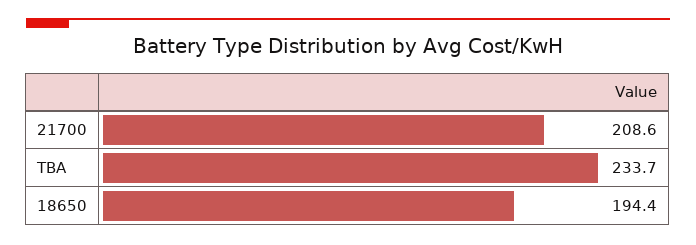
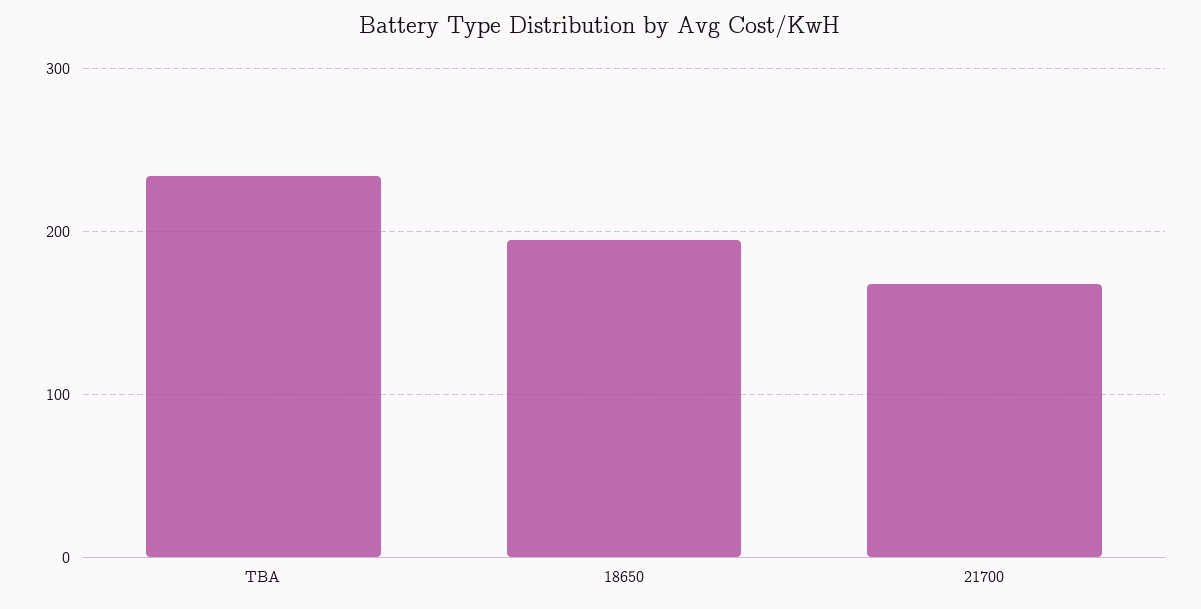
  {
-   "21700": 208.6,
+   "21700": 170,
    "TBA": 233.7,
    "18650": 194.4
  }

